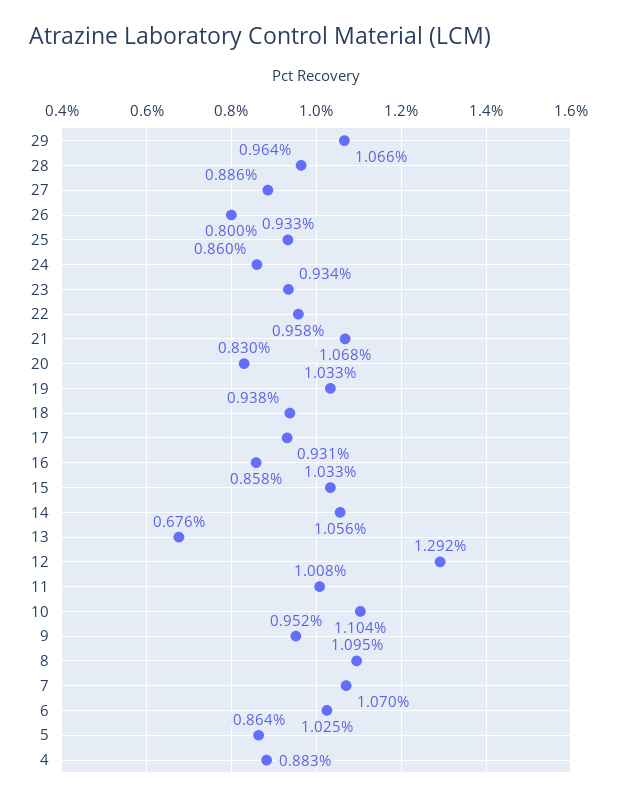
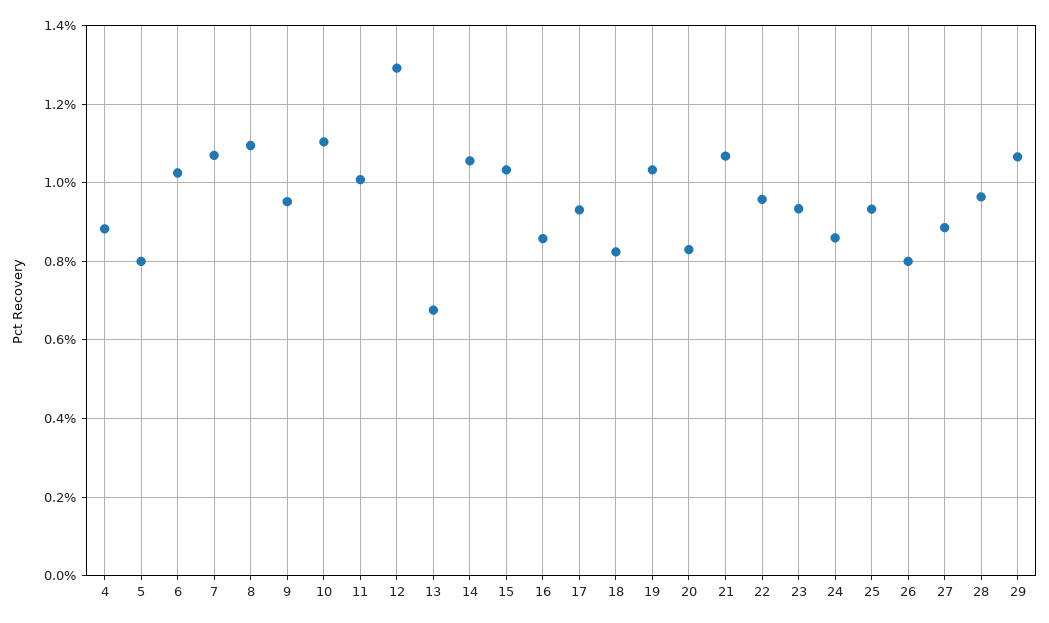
  {
    "29": 1.066,
    "28": 0.964,
    "27": 0.886,
    "26": 0.8,
    "25": 0.933,
    "24": 0.86,
    "23": 0.934,
    "22": 0.958,
    "21": 1.068,
    "20": 0.83,
    "19": 1.033,
-   "18": 0.938,
+   "18": 0.82,
    "17": 0.931,
    "16": 0.858,
    "15": 1.033,
    "14": 1.056,
    "13": 0.676,
    "12": 1.292,
    "11": 1.008,
    "10": 1.104,
    "9": 0.952,
    "8": 1.095,
    "7": 1.07,
    "6": 1.025,
-   "5": 0.864,
+   "5": 0.8,
    "4": 0.883
  }

